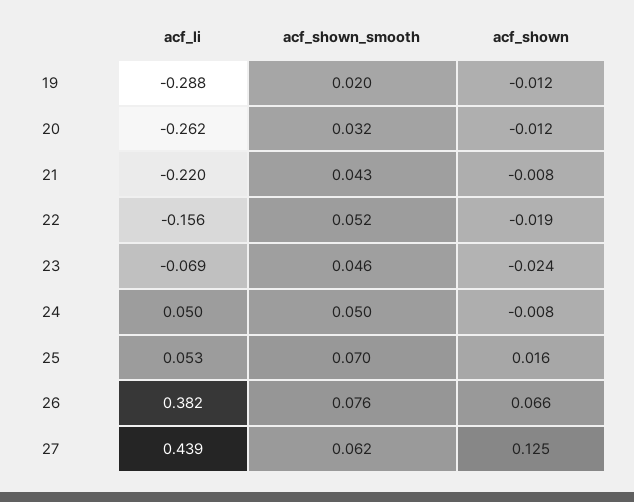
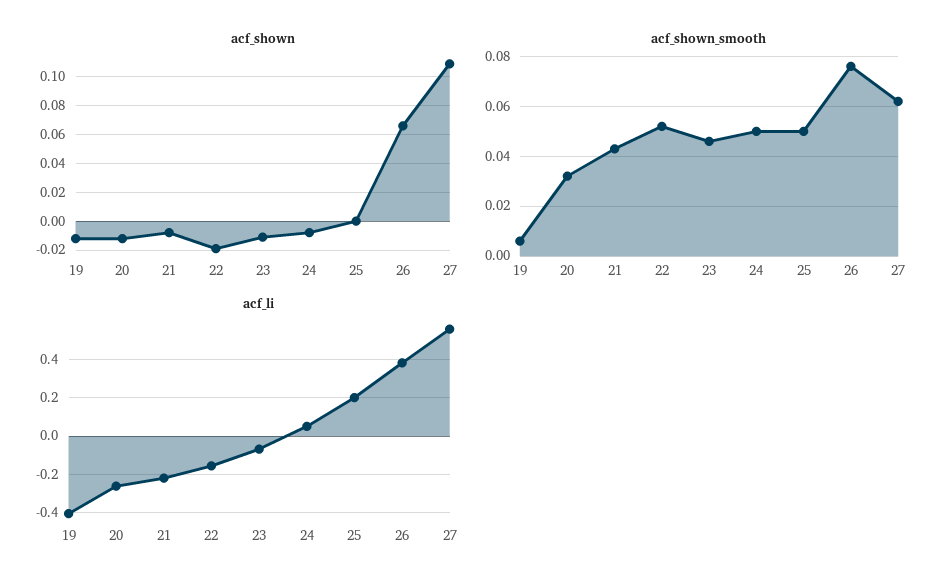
  {
    "acf_li": {
-     "19": -0.288,
+     "19": -0.4,
      "20": -0.262,
      "21": -0.22,
      "22": -0.156,
      "23": -0.069,
      "24": 0.05,
-     "25": 0.053,
+     "25": 0.2,
      "26": 0.382,
-     "27": 0.439
+     "27": 0.55
    },
    "acf_shown_smooth": {
-     "19": 0.02,
+     "19": 0.005,
      "20": 0.032,
      "21": 0.043,
      "22": 0.052,
      "23": 0.046,
      "24": 0.05,
-     "25": 0.07,
+     "25": 0.05,
      "26": 0.076,
      "27": 0.062
    },
    "acf_shown": {
      "19": -0.012,
      "20": -0.012,
      "21": -0.008,
      "22": -0.019,
-     "23": -0.024,
+     "23": -0.01,
      "24": -0.008,
-     "25": 0.016,
+     "25": 0,
      "26": 0.066,
-     "27": 0.125
+     "27": 0.11
    }
  }

